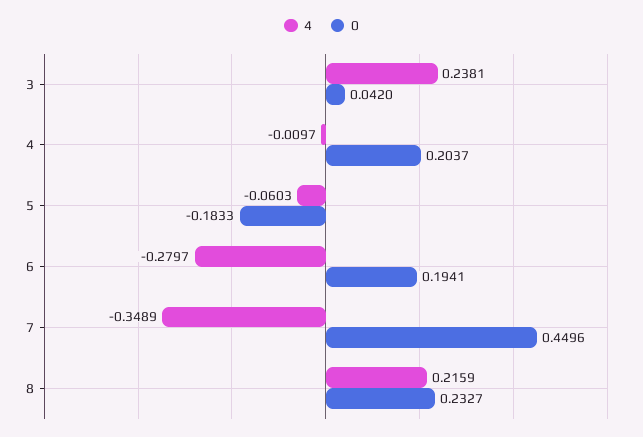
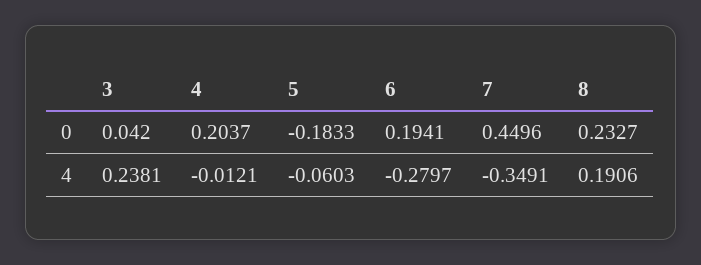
  {
    "4": {
      "3": 0.2381,
-     "4": -0.0097,
+     "4": -0.0121,
      "5": -0.0603,
      "6": -0.2797,
-     "7": -0.3489,
+     "7": -0.3491,
-     "8": 0.2159
+     "8": 0.1906
    },
    "0": {
      "3": 0.042,
      "4": 0.2037,
      "5": -0.1833,
      "6": 0.1941,
      "7": 0.4496,
      "8": 0.2327
    }
  }

